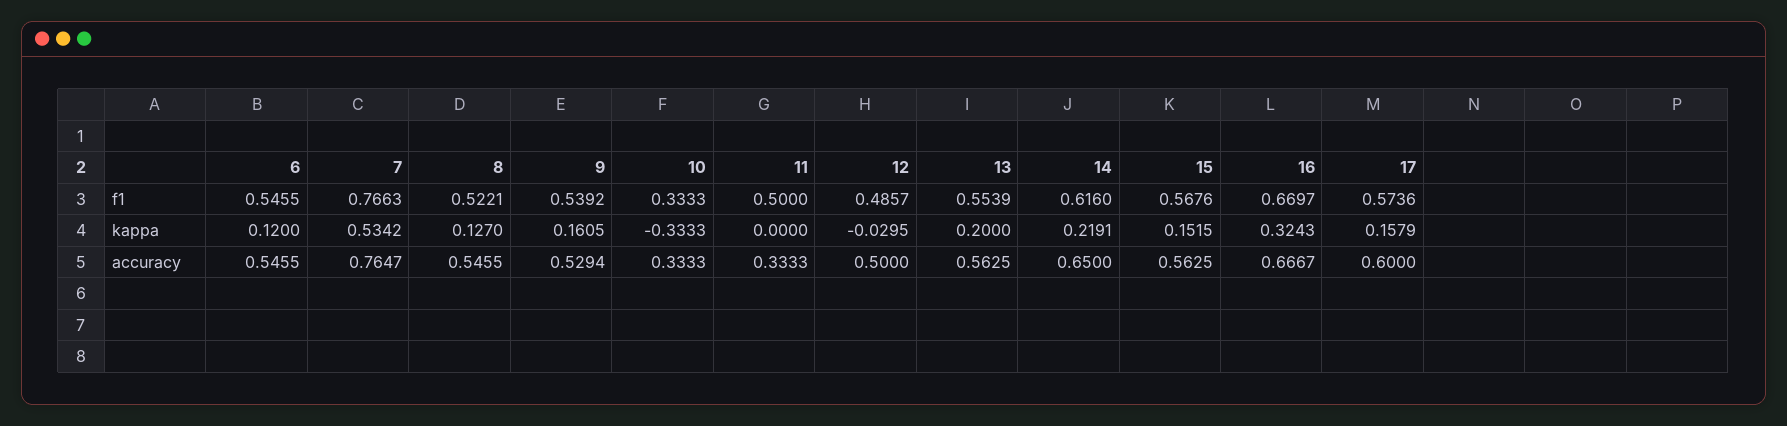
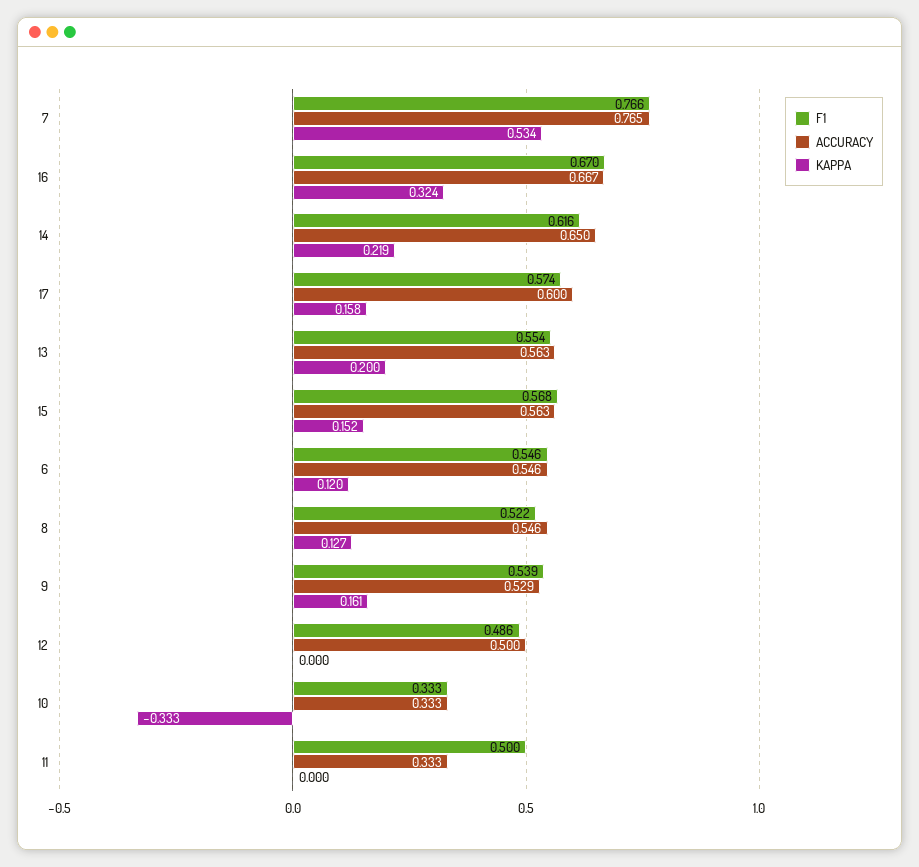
  {
    "f1": {
      "6": 0.5455,
      "7": 0.7663,
      "8": 0.5221,
      "9": 0.5392,
      "10": 0.3333,
      "11": 0.5,
      "12": 0.4857,
      "13": 0.5539,
      "14": 0.616,
      "15": 0.5676,
      "16": 0.6697,
      "17": 0.5736
    },
    "kappa": {
      "6": 0.12,
      "7": 0.5342,
      "8": 0.127,
      "9": 0.1605,
      "10": -0.3333,
      "11": 0,
-     "12": -0.0295,
+     "12": 0,
      "13": 0.2,
      "14": 0.2191,
      "15": 0.1515,
      "16": 0.3243,
      "17": 0.1579
    },
    "accuracy": {
      "6": 0.5455,
      "7": 0.7647,
      "8": 0.5455,
      "9": 0.5294,
      "10": 0.3333,
      "11": 0.3333,
      "12": 0.5,
      "13": 0.5625,
      "14": 0.65,
      "15": 0.5625,
      "16": 0.6667,
      "17": 0.6
    }
  }

